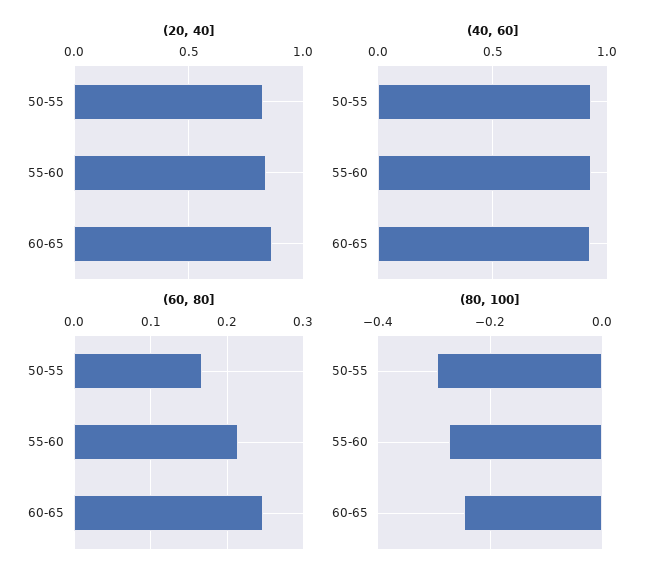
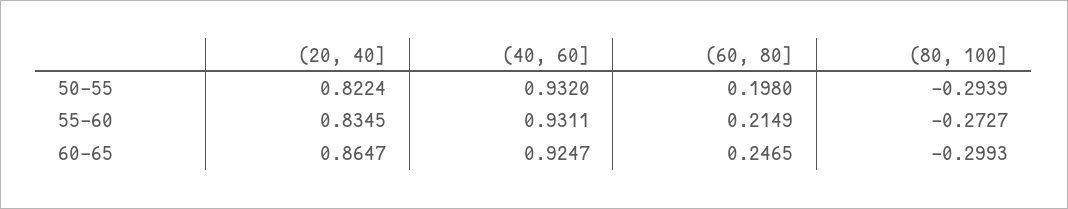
  {
    "(20, 40]": {
      "50-55": 0.8224,
      "55-60": 0.8345,
      "60-65": 0.8647
    },
    "(40, 60]": {
      "50-55": 0.932,
      "55-60": 0.9311,
      "60-65": 0.9247
    },
    "(60, 80]": {
-     "50-55": 0.17,
+     "50-55": 0.198,
      "55-60": 0.2149,
      "60-65": 0.2465
    },
    "(80, 100]": {
      "50-55": -0.2939,
      "55-60": -0.2727,
-     "60-65": -0.24
+     "60-65": -0.2993
    }
  }

